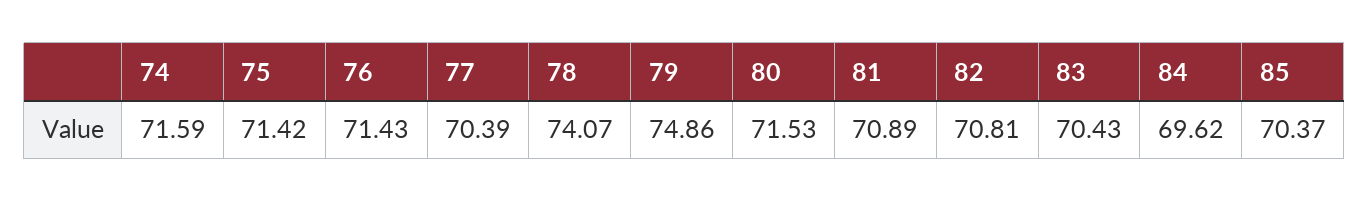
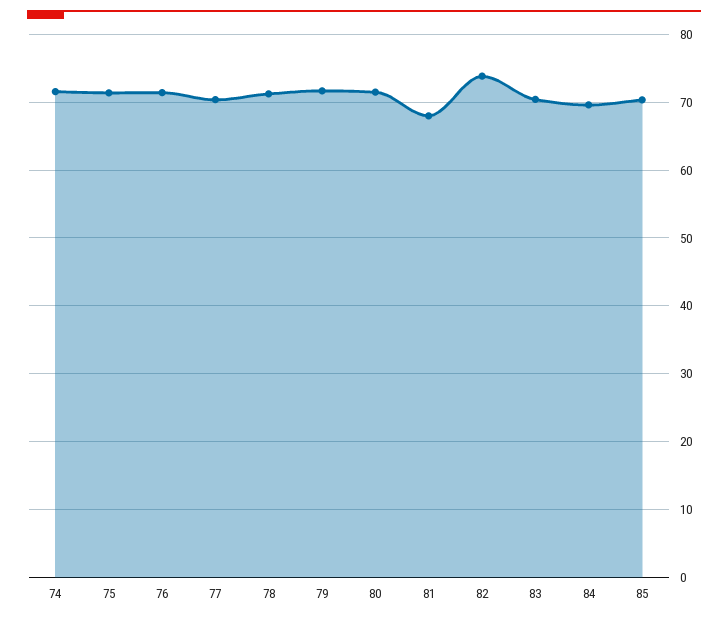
  {
    "74": 71.59,
    "75": 71.42,
    "76": 71.43,
    "77": 70.39,
-   "78": 74.07,
+   "78": 71,
-   "79": 74.86,
+   "79": 72,
    "80": 71.53,
-   "81": 70.89,
+   "81": 68,
-   "82": 70.81,
+   "82": 74,
    "83": 70.43,
    "84": 69.62,
    "85": 70.37
  }

